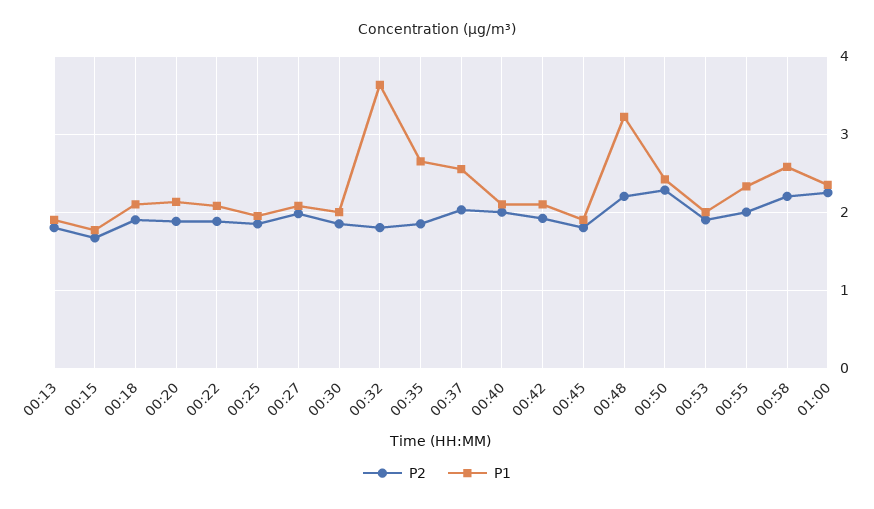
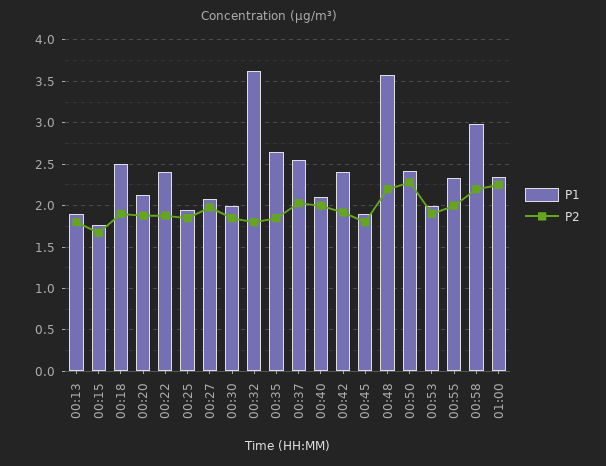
  {
    "P2": {
      "00:13": 1.8,
      "00:15": 1.7,
      "00:18": 1.9,
      "00:20": 1.9,
      "00:22": 1.9,
      "00:25": 1.9,
      "00:27": 2,
      "00:30": 1.9,
      "00:32": 1.8,
      "00:35": 1.9,
      "00:37": 2,
      "00:40": 2,
      "00:42": 1.9,
      "00:45": 1.8,
      "00:48": 2.2,
      "00:50": 2.3,
      "00:53": 1.9,
      "00:55": 2,
      "00:58": 2.2,
      "01:00": 2.3
    },
    "P1": {
      "00:13": 1.9,
      "00:15": 1.8,
-     "00:18": 2.1,
+     "00:18": 2.5,
      "00:20": 2.1,
-     "00:22": 2.1,
+     "00:22": 2.4,
      "00:25": 2,
      "00:27": 2.1,
      "00:30": 2,
      "00:32": 3.6,
      "00:35": 2.7,
      "00:37": 2.6,
      "00:40": 2.1,
-     "00:42": 2.1,
+     "00:42": 2.4,
      "00:45": 1.9,
-     "00:48": 3.2,
+     "00:48": 3.6,
      "00:50": 2.4,
      "00:53": 2,
      "00:55": 2.3,
-     "00:58": 2.6,
+     "00:58": 3,
      "01:00": 2.4
    }
  }

